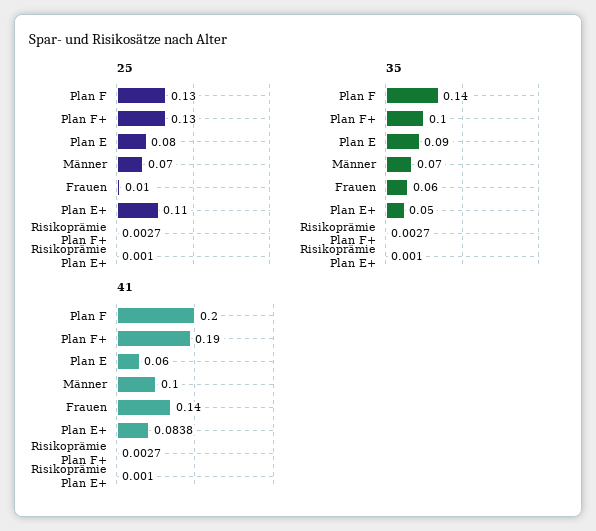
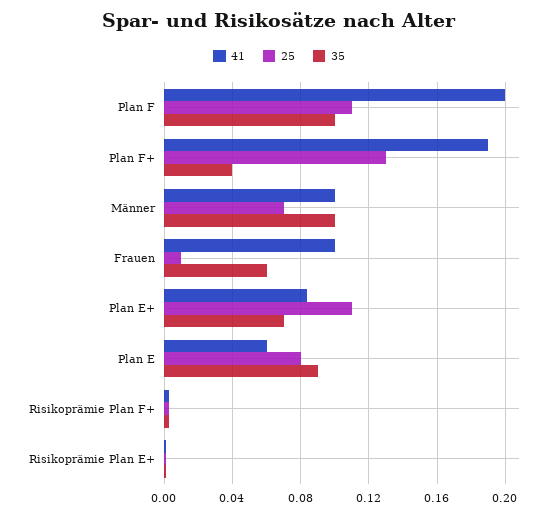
  {
    "25": {
-     "Plan F": 0.13,
+     "Plan F": 0.11,
      "Plan F+": 0.13,
      "Plan E": 0.08,
      "Männer": 0.07,
      "Frauen": 0.01,
      "Plan E+": 0.11,
      "Risikoprämie Plan F+": 0.0027,
      "Risikoprämie Plan E+": 0.001
    },
    "35": {
-     "Plan F": 0.14,
+     "Plan F": 0.1,
-     "Plan F+": 0.1,
+     "Plan F+": 0.04,
      "Plan E": 0.09,
-     "Männer": 0.07,
+     "Männer": 0.1,
      "Frauen": 0.06,
-     "Plan E+": 0.05,
+     "Plan E+": 0.07,
      "Risikoprämie Plan F+": 0.0027,
      "Risikoprämie Plan E+": 0.001
    },
    "41": {
      "Plan F": 0.2,
      "Plan F+": 0.19,
      "Plan E": 0.06,
      "Männer": 0.1,
-     "Frauen": 0.14,
+     "Frauen": 0.1,
      "Plan E+": 0.0838,
      "Risikoprämie Plan F+": 0.0027,
      "Risikoprämie Plan E+": 0.001
    }
  }

